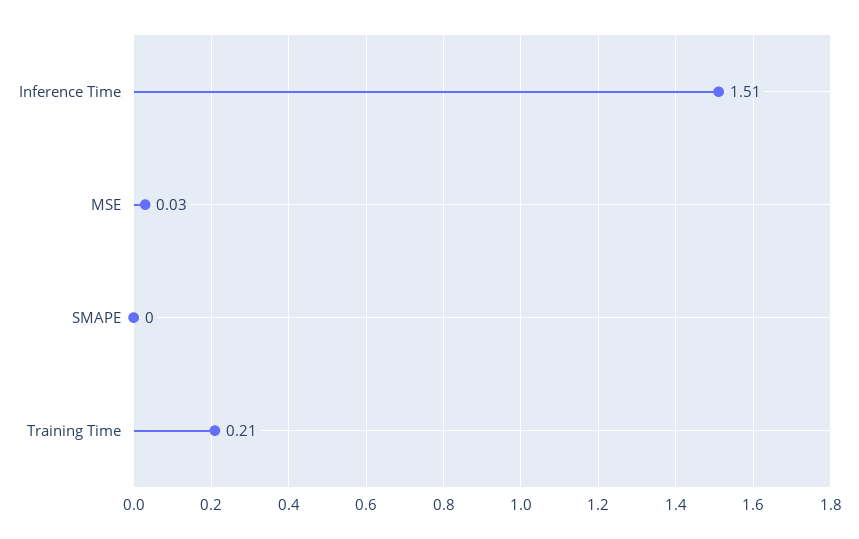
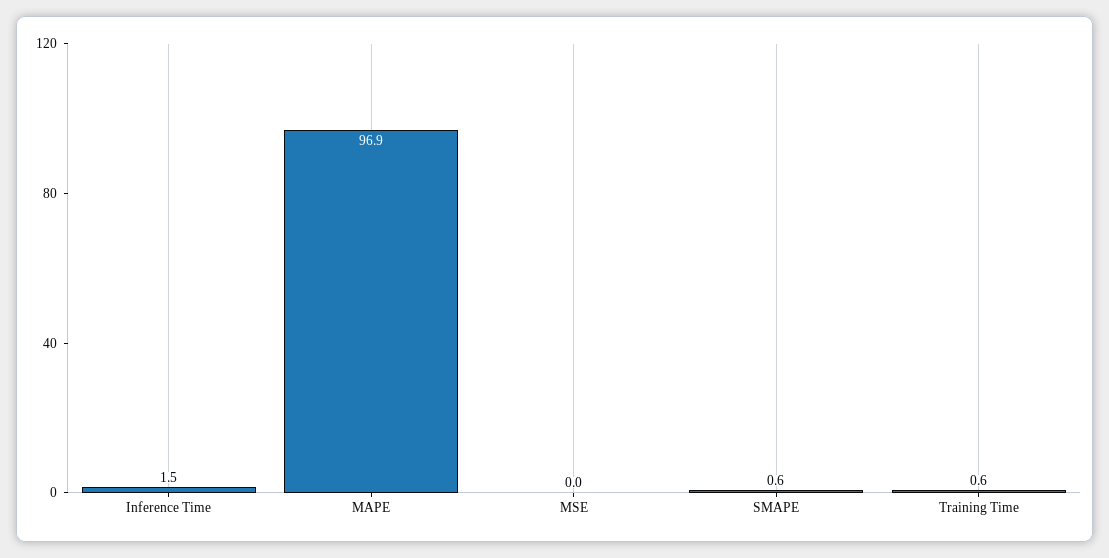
  {
    "Inference Time": 1.51,
    "MSE": 0.03,
-   "SMAPE": 0,
+   "SMAPE": 0.6,
-   "Training Time": 0.21
+   "Training Time": 0.6,
+   "MAPE": 96.9
  }

